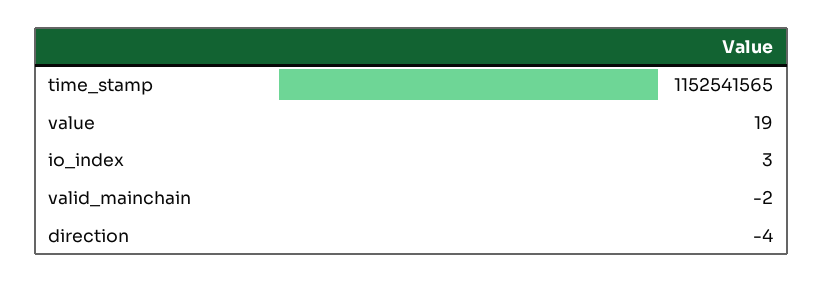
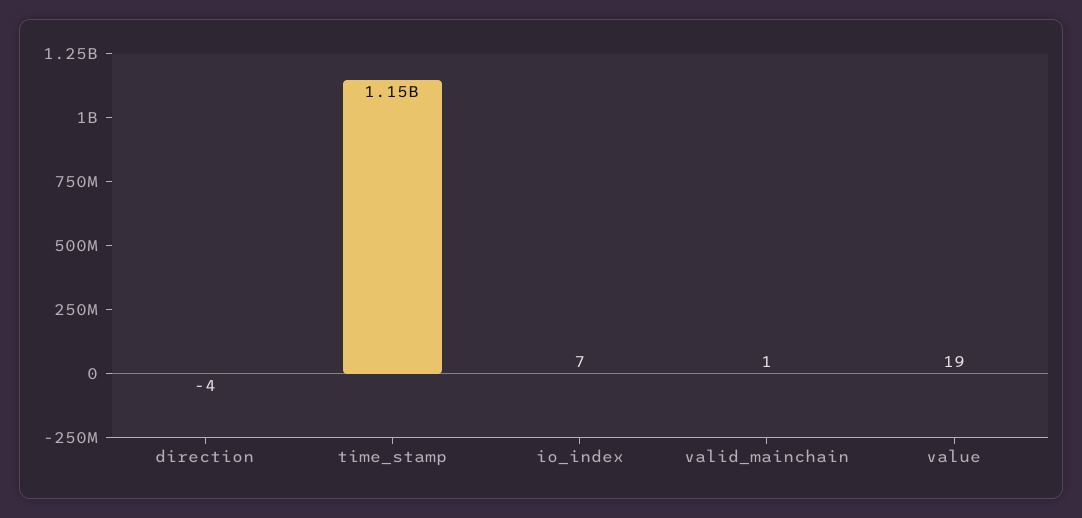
  {
    "time_stamp": 1152541565,
    "value": 19,
-   "io_index": 3,
+   "io_index": 7,
-   "valid_mainchain": -2,
+   "valid_mainchain": 1,
    "direction": -4
  }

